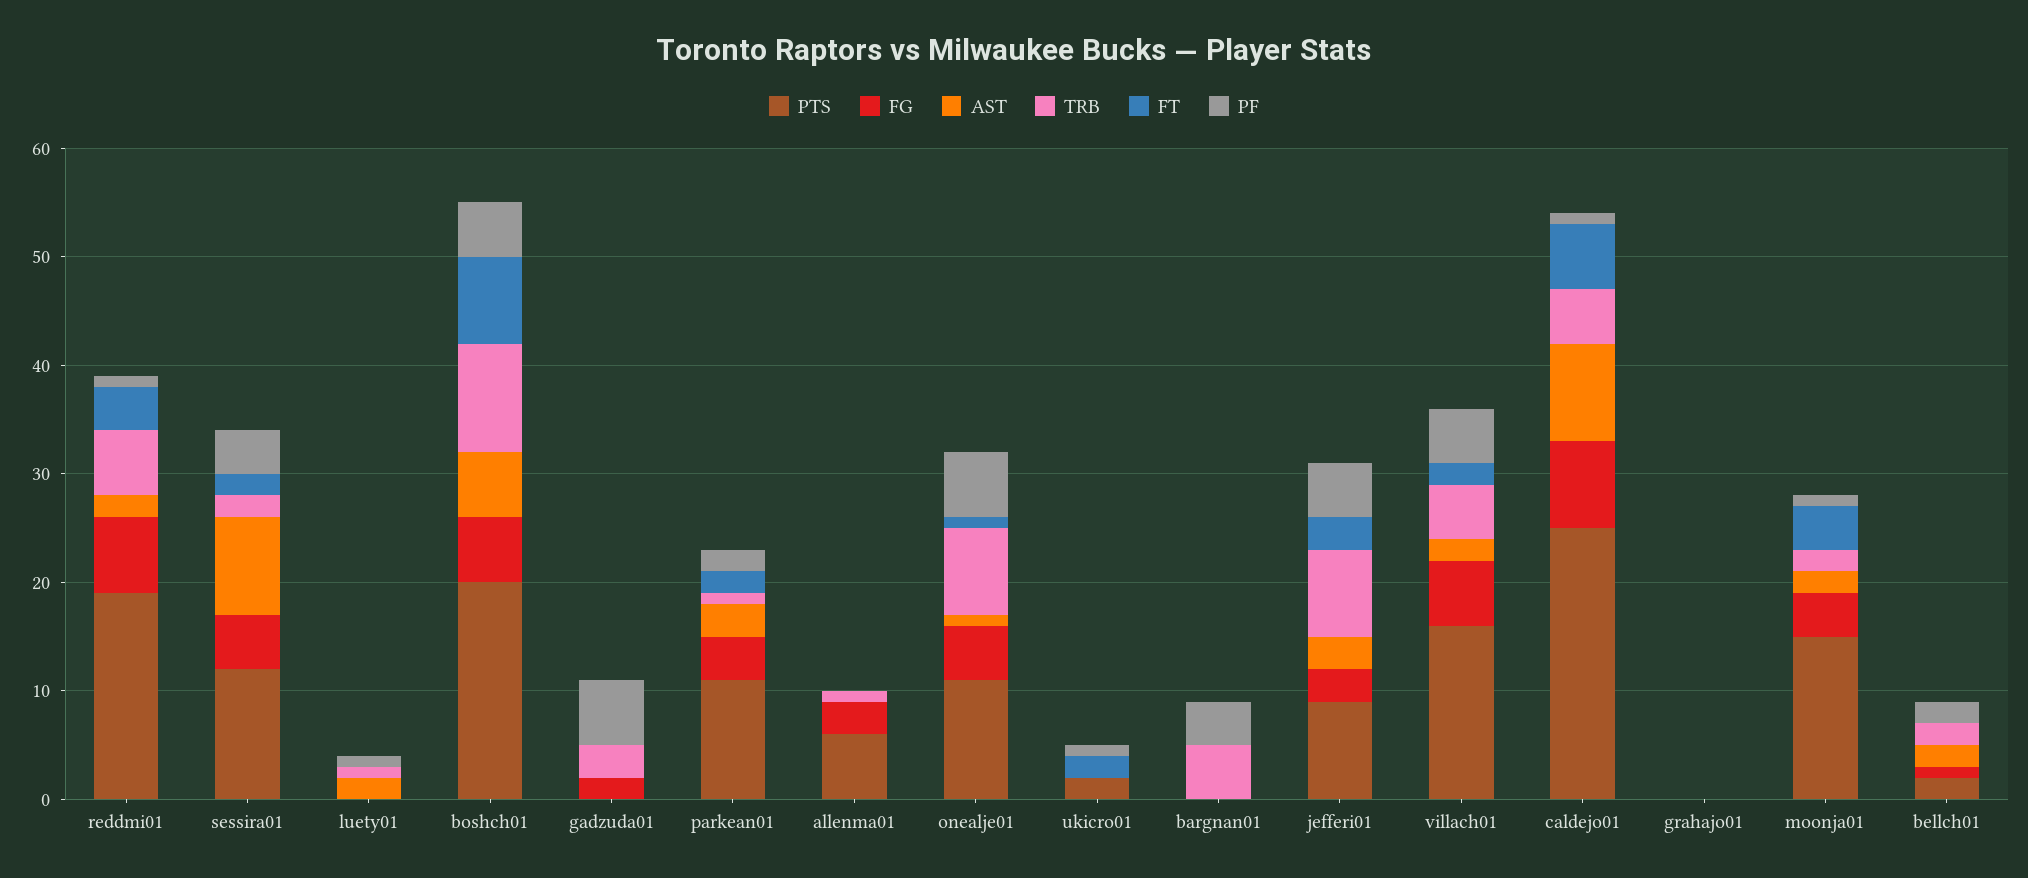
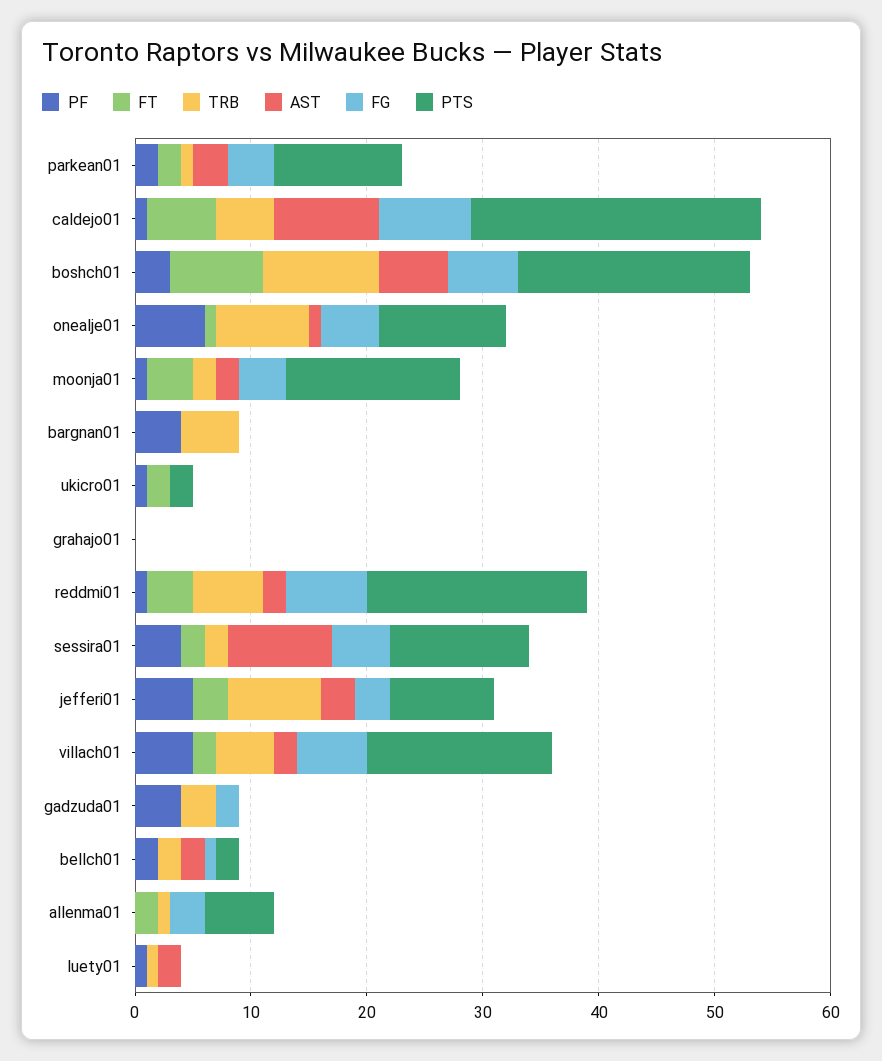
  {
    "PTS": {
      "reddmi01": 19,
      "sessira01": 12,
      "luety01": 0,
      "boshch01": 20,
      "gadzuda01": 0,
      "parkean01": 11,
      "allenma01": 6,
      "onealje01": 11,
      "ukicro01": 2,
      "bargnan01": 0,
      "jefferi01": 9,
      "villach01": 16,
      "caldejo01": 25,
      "grahajo01": 0,
      "moonja01": 15,
      "bellch01": 2
    },
    "FG": {
      "reddmi01": 7,
      "sessira01": 5,
      "luety01": 0,
      "boshch01": 6,
      "gadzuda01": 2,
      "parkean01": 4,
      "allenma01": 3,
      "onealje01": 5,
      "ukicro01": 0,
      "bargnan01": 0,
      "jefferi01": 3,
      "villach01": 6,
      "caldejo01": 8,
      "grahajo01": 0,
      "moonja01": 4,
      "bellch01": 1
    },
    "AST": {
      "reddmi01": 2,
      "sessira01": 9,
      "luety01": 2,
      "boshch01": 6,
      "gadzuda01": 0,
      "parkean01": 3,
      "allenma01": 0,
      "onealje01": 1,
      "ukicro01": 0,
      "bargnan01": 0,
      "jefferi01": 3,
      "villach01": 2,
      "caldejo01": 9,
      "grahajo01": 0,
      "moonja01": 2,
      "bellch01": 2
    },
    "TRB": {
      "reddmi01": 6,
      "sessira01": 2,
      "luety01": 1,
      "boshch01": 10,
      "gadzuda01": 3,
      "parkean01": 1,
      "allenma01": 1,
      "onealje01": 8,
      "ukicro01": 0,
      "bargnan01": 5,
      "jefferi01": 8,
      "villach01": 5,
      "caldejo01": 5,
      "grahajo01": 0,
      "moonja01": 2,
      "bellch01": 2
    },
    "FT": {
      "reddmi01": 4,
      "sessira01": 2,
      "luety01": 0,
      "boshch01": 8,
      "gadzuda01": 0,
      "parkean01": 2,
-     "allenma01": 0,
+     "allenma01": 2,
      "onealje01": 1,
      "ukicro01": 2,
      "bargnan01": 0,
      "jefferi01": 3,
      "villach01": 2,
      "caldejo01": 6,
      "grahajo01": 0,
      "moonja01": 4,
      "bellch01": 0
    },
    "PF": {
      "reddmi01": 1,
      "sessira01": 4,
      "luety01": 1,
-     "boshch01": 5,
+     "boshch01": 3,
-     "gadzuda01": 6,
+     "gadzuda01": 4,
      "parkean01": 2,
      "allenma01": 0,
      "onealje01": 6,
      "ukicro01": 1,
      "bargnan01": 4,
      "jefferi01": 5,
      "villach01": 5,
      "caldejo01": 1,
      "grahajo01": 0,
      "moonja01": 1,
      "bellch01": 2
    }
  }

